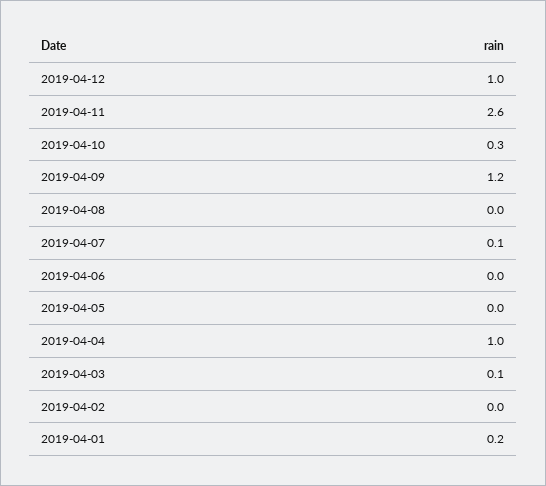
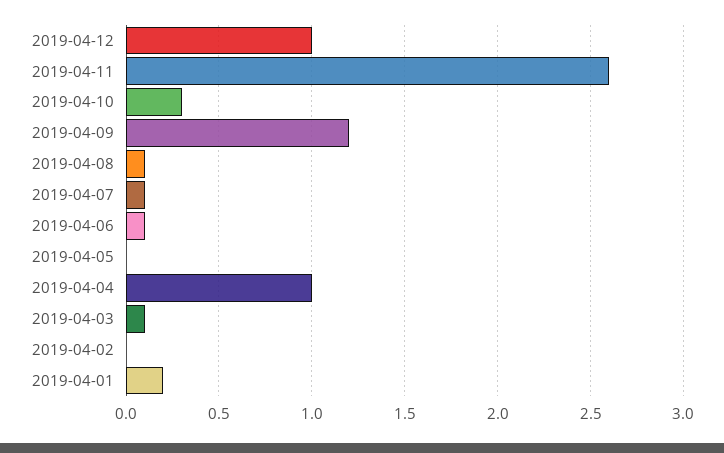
  {
    "2019-04-12": 1,
    "2019-04-11": 2.6,
    "2019-04-10": 0.3,
    "2019-04-09": 1.2,
-   "2019-04-08": 0,
+   "2019-04-08": 0.1,
    "2019-04-07": 0.1,
-   "2019-04-06": 0,
+   "2019-04-06": 0.1,
    "2019-04-05": 0,
    "2019-04-04": 1,
    "2019-04-03": 0.1,
    "2019-04-02": 0,
    "2019-04-01": 0.2
  }

